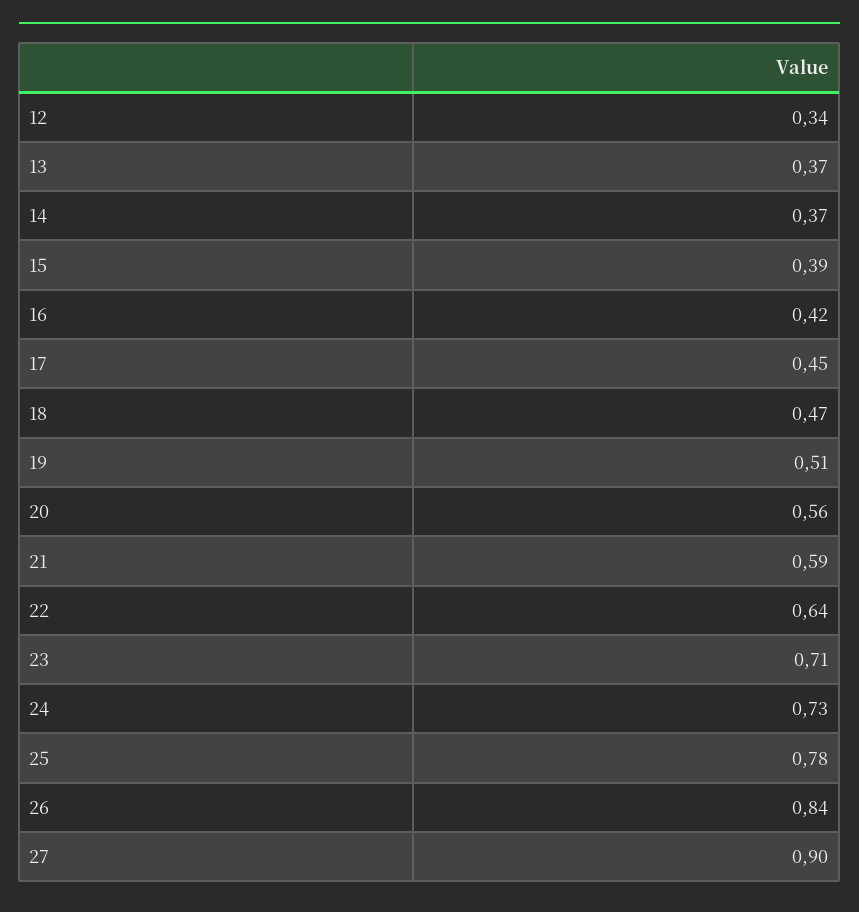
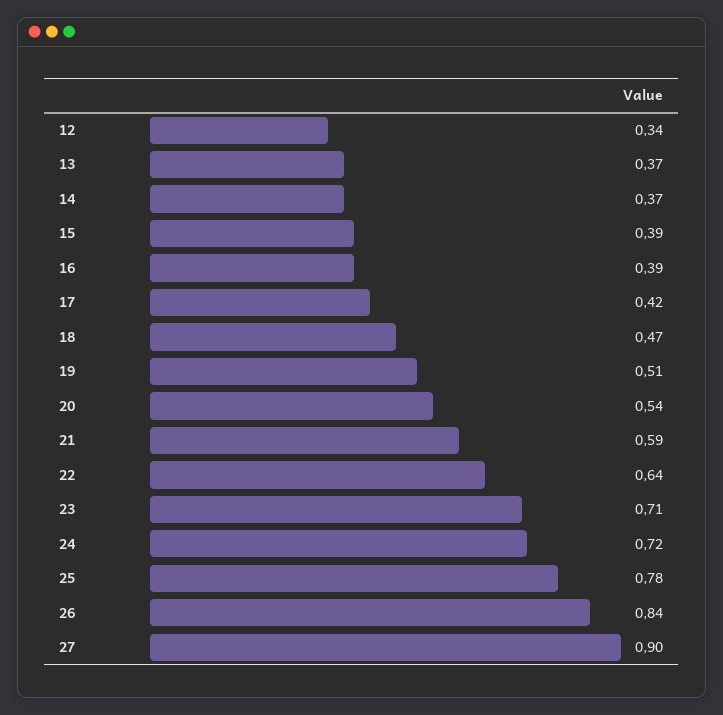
  {
    "12": 0.34,
    "13": 0.37,
    "14": 0.37,
    "15": 0.39,
-   "16": 0.42,
+   "16": 0.39,
-   "17": 0.45,
+   "17": 0.42,
    "18": 0.47,
    "19": 0.51,
-   "20": 0.56,
+   "20": 0.54,
    "21": 0.59,
    "22": 0.64,
    "23": 0.71,
-   "24": 0.73,
+   "24": 0.72,
    "25": 0.78,
    "26": 0.84,
    "27": 0.9
  }

